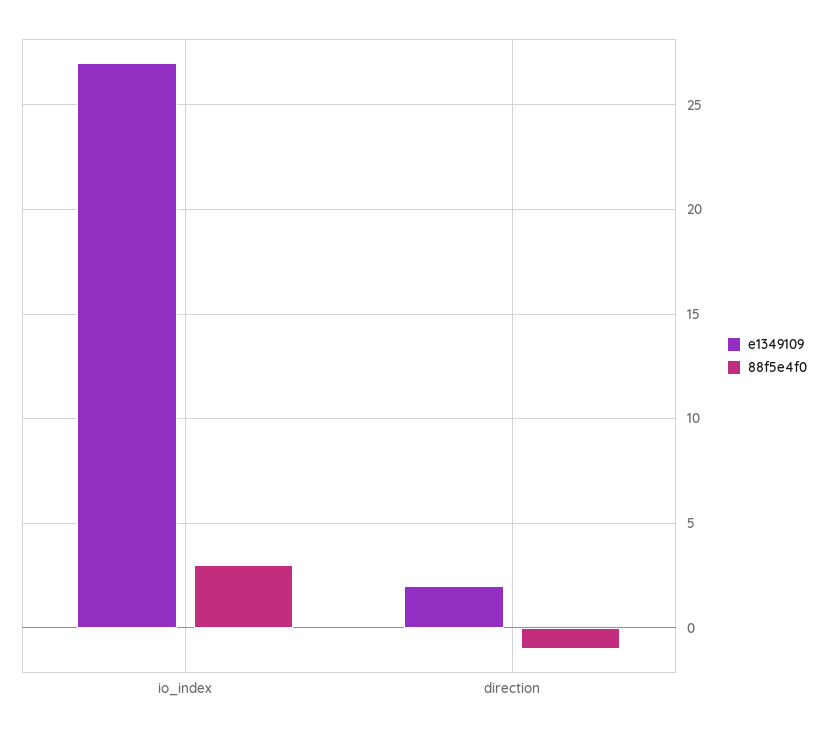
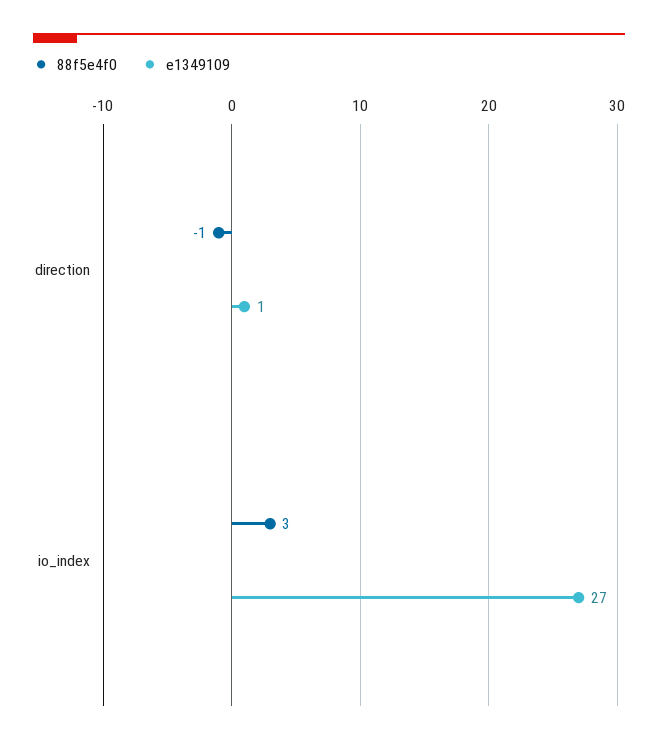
  {
    "e1349109": {
      "io_index": 27,
-     "direction": 2
+     "direction": 1
    },
    "88f5e4f0": {
      "io_index": 3,
      "direction": -1
    }
  }

